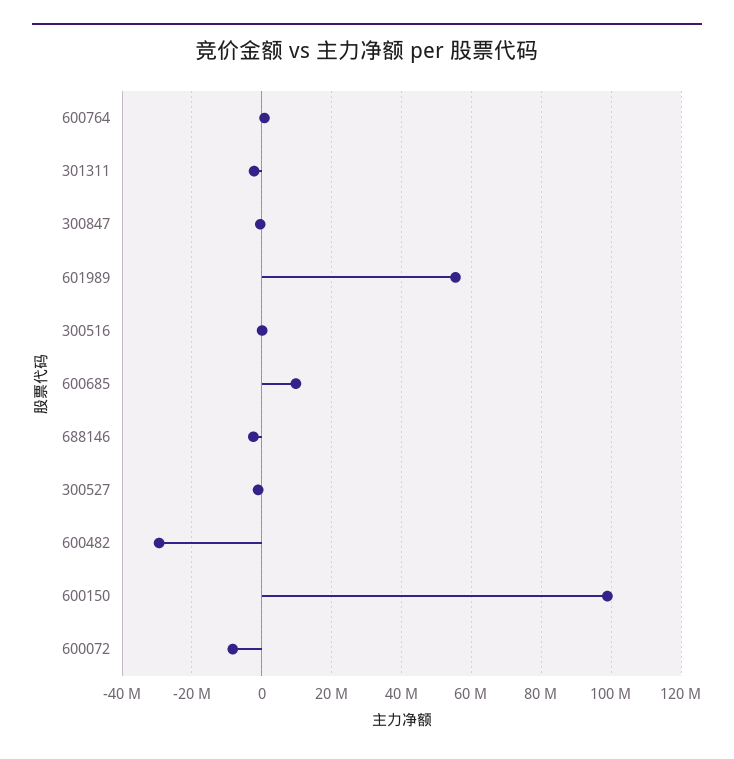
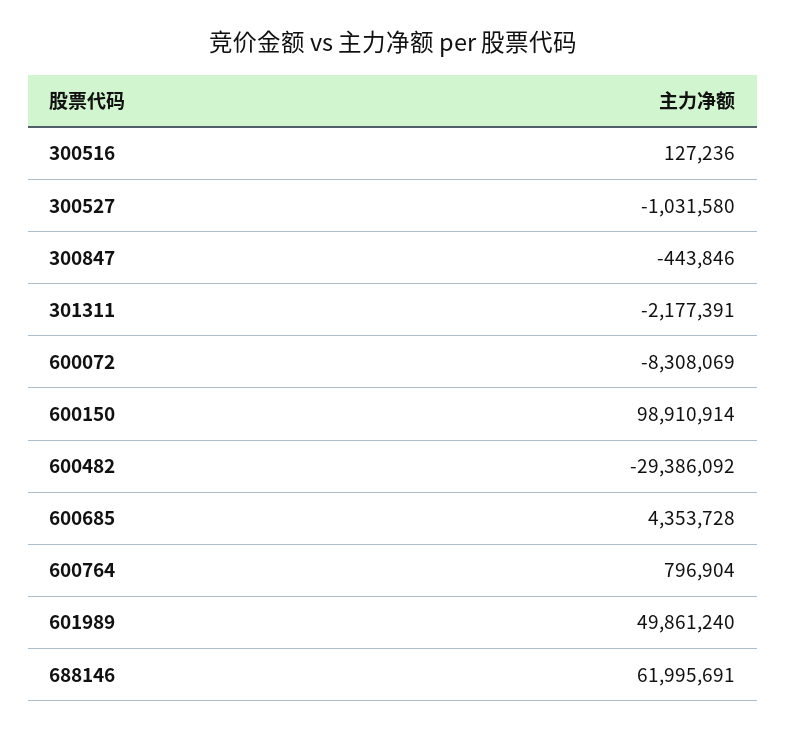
  {
    "600764": 796904,
    "301311": -2177391,
    "300847": -443846,
-   "601989": 56000000,
+   "601989": 49861240,
    "300516": 127236,
-   "600685": 10000000,
+   "600685": 4353728,
-   "688146": -2000000,
+   "688146": 61995691,
    "300527": -1031580,
    "600482": -29386092,
    "600150": 98910914,
    "600072": -8308069
  }

